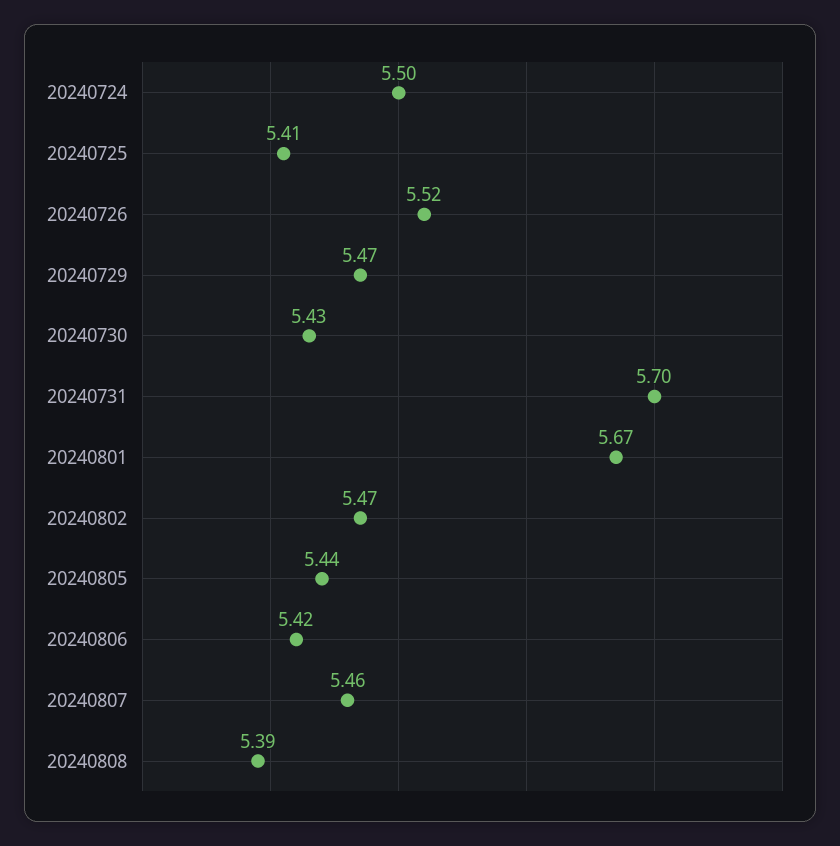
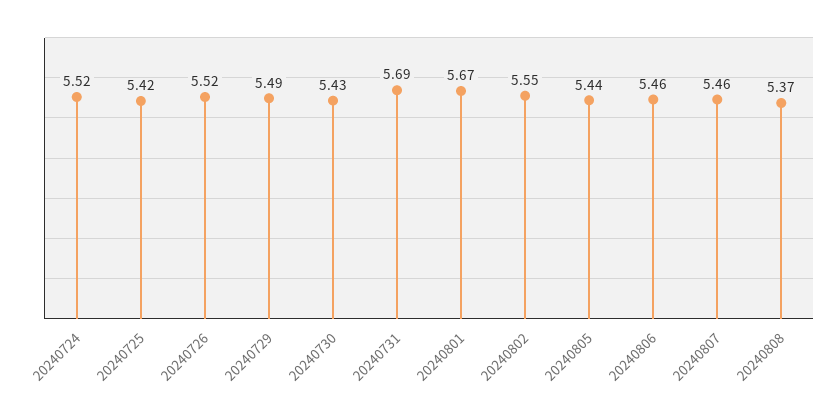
  {
-   "20240724": 5.5,
+   "20240724": 5.52,
-   "20240725": 5.41,
+   "20240725": 5.42,
    "20240726": 5.52,
-   "20240729": 5.47,
+   "20240729": 5.49,
    "20240730": 5.43,
-   "20240731": 5.7,
+   "20240731": 5.69,
    "20240801": 5.67,
-   "20240802": 5.47,
+   "20240802": 5.55,
    "20240805": 5.44,
-   "20240806": 5.42,
+   "20240806": 5.46,
    "20240807": 5.46,
-   "20240808": 5.39
+   "20240808": 5.37
  }

